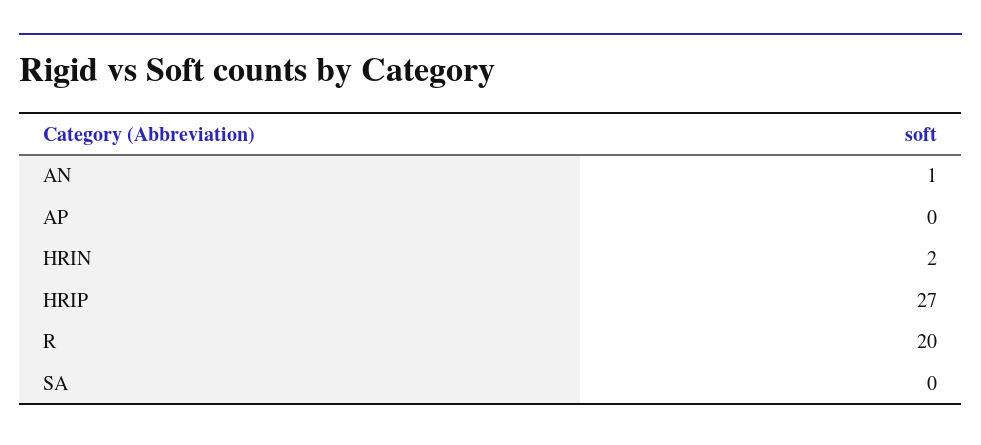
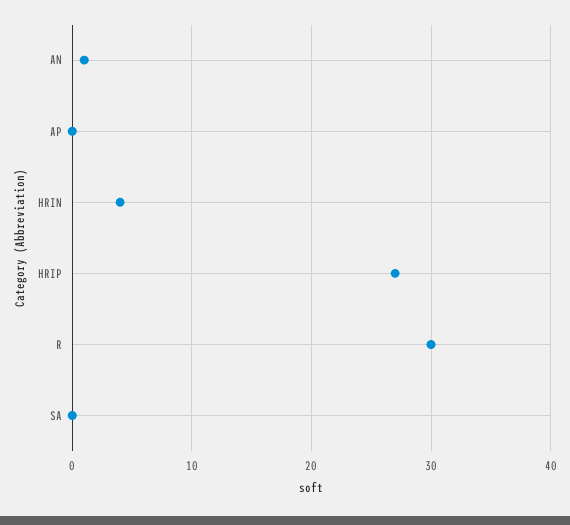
  {
    "AN": 1,
    "AP": 0,
-   "HRIN": 2,
+   "HRIN": 4,
    "HRIP": 27,
-   "R": 20,
+   "R": 30,
    "SA": 0
  }

